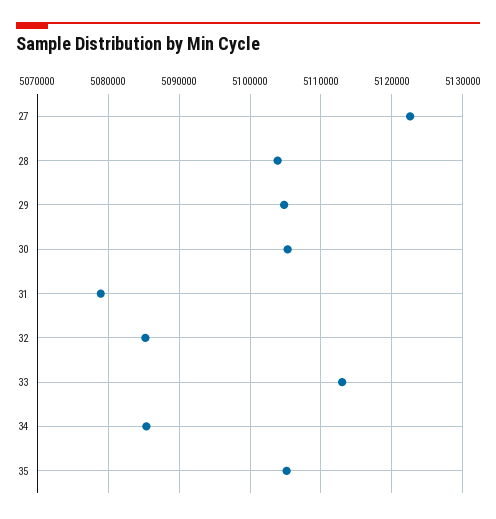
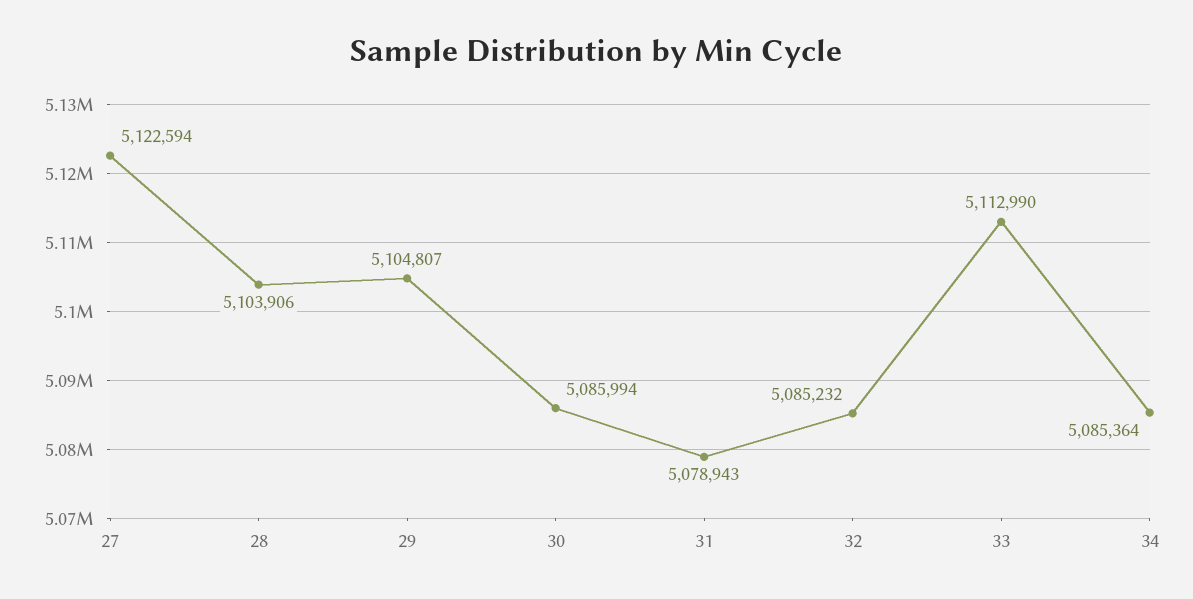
  {
    "27": 5122594,
    "28": 5103906,
    "29": 5104807,
-   "30": 5105000,
+   "30": 5085994,
    "31": 5078943,
    "32": 5085232,
    "33": 5112990,
-   "34": 5085364,
+   "34": 5085364
-   "35": 5105000
  }

